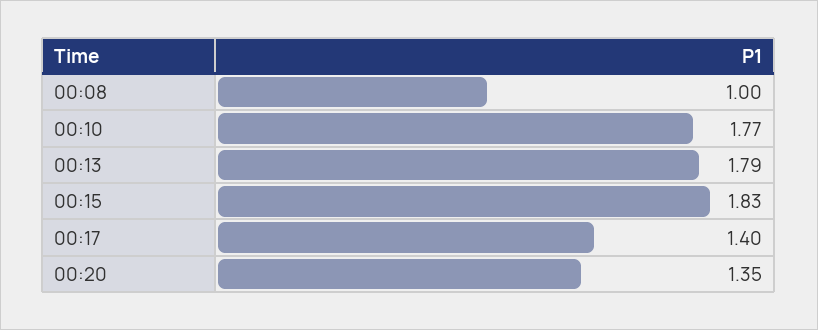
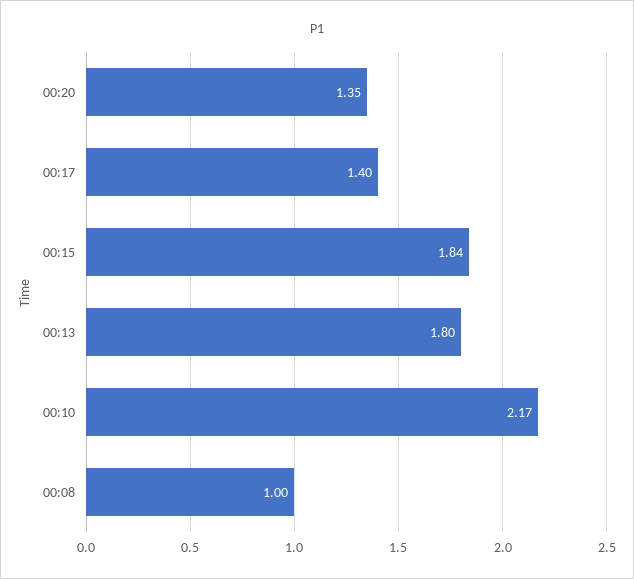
  {
    "00:08": 1,
-   "00:10": 1.77,
+   "00:10": 2.17,
-   "00:13": 1.79,
+   "00:13": 1.8,
-   "00:15": 1.83,
+   "00:15": 1.84,
    "00:17": 1.4,
    "00:20": 1.35
  }

